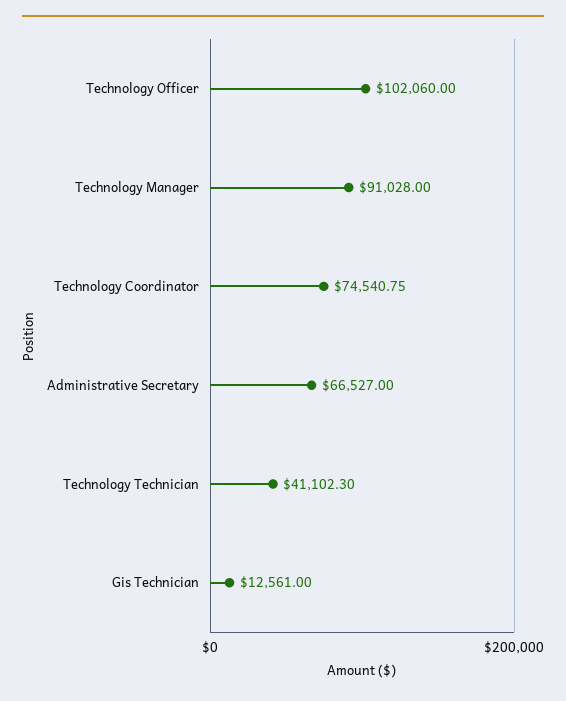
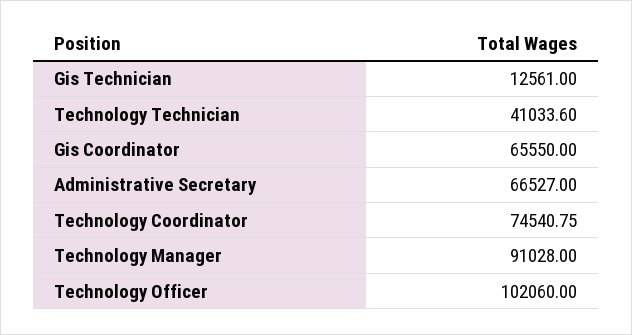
  {
    "Technology Officer": 102060,
    "Technology Manager": 91028,
    "Technology Coordinator": 74540.75,
    "Administrative Secretary": 66527,
-   "Technology Technician": 41102.3,
+   "Technology Technician": 41033.6,
-   "Gis Technician": 12561
+   "Gis Technician": 12561,
+   "Gis Coordinator": 65550
  }

